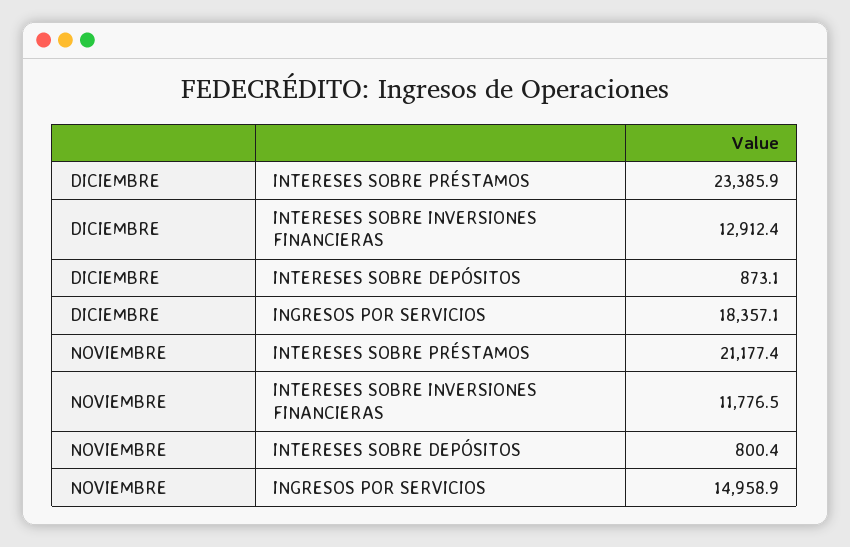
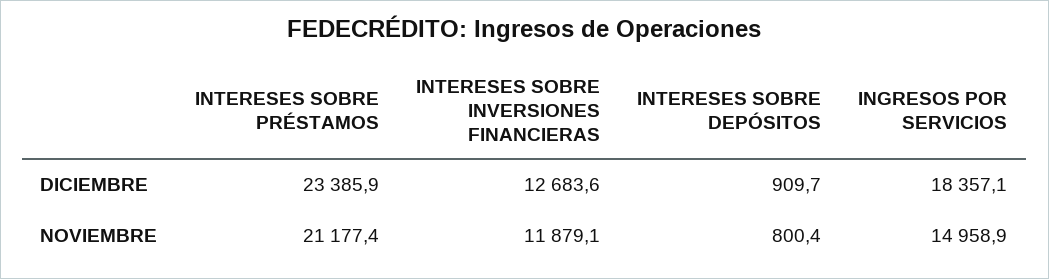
  {
    "DICIEMBRE": {
      "INTERESES SOBRE PRÉSTAMOS": 23385.9,
-     "INTERESES SOBRE INVERSIONES FINANCIERAS": 12912.4,
+     "INTERESES SOBRE INVERSIONES FINANCIERAS": 12683.6,
-     "INTERESES SOBRE DEPÓSITOS": 873.1,
+     "INTERESES SOBRE DEPÓSITOS": 909.7,
      "INGRESOS POR SERVICIOS": 18357.1
    },
    "NOVIEMBRE": {
      "INTERESES SOBRE PRÉSTAMOS": 21177.4,
-     "INTERESES SOBRE INVERSIONES FINANCIERAS": 11776.5,
+     "INTERESES SOBRE INVERSIONES FINANCIERAS": 11879.1,
      "INTERESES SOBRE DEPÓSITOS": 800.4,
      "INGRESOS POR SERVICIOS": 14958.9
    }
  }

